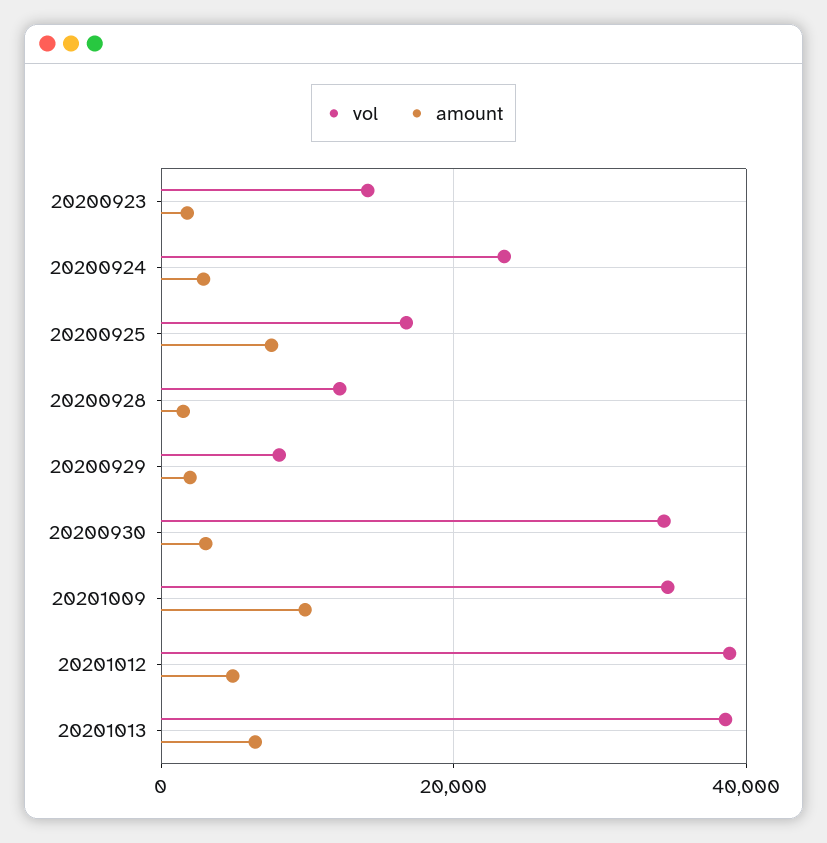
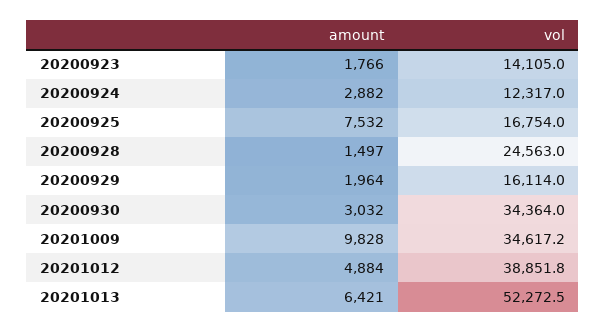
  {
    "vol": {
      "20200923": 14105,
-     "20200924": 24000,
+     "20200924": 12317,
      "20200925": 16754,
-     "20200928": 12000,
+     "20200928": 24563,
-     "20200929": 8000,
+     "20200929": 16114,
      "20200930": 34364,
      "20201009": 34617.2,
      "20201012": 38851.8,
-     "20201013": 38000
+     "20201013": 52272.5
    },
    "amount": {
      "20200923": 1766,
      "20200924": 2882,
      "20200925": 7532,
      "20200928": 1497,
      "20200929": 1964,
      "20200930": 3032,
      "20201009": 9828,
      "20201012": 4884,
      "20201013": 6421
    }
  }

